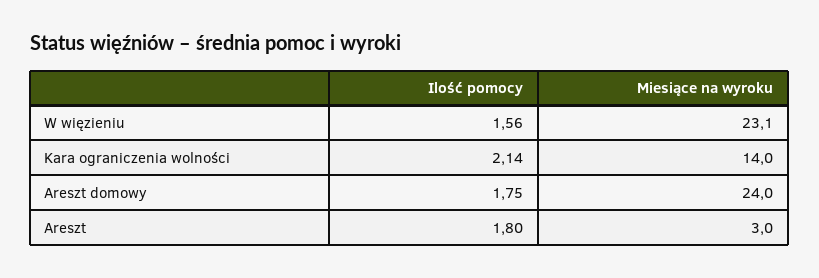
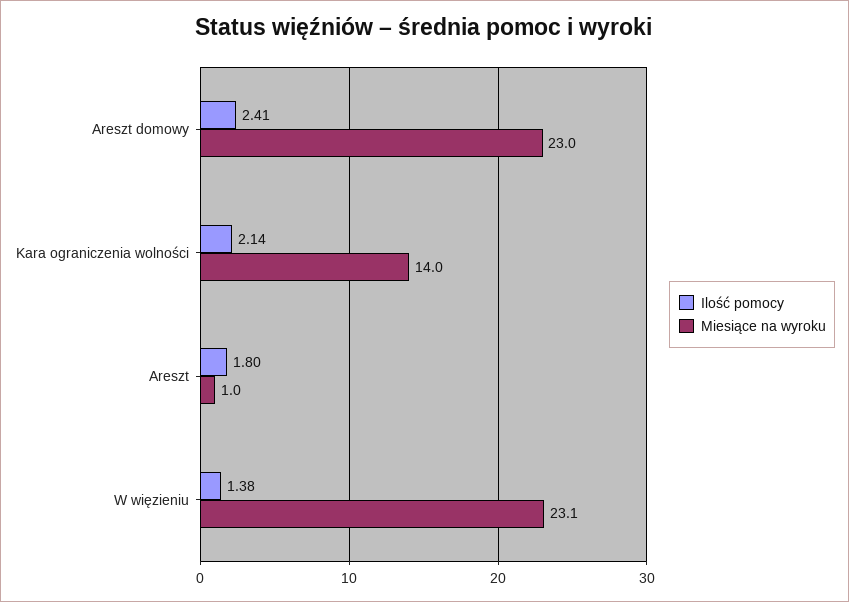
  {
    "Ilość pomocy": {
-     "W więzieniu": 1.56,
+     "W więzieniu": 1.38,
      "Kara ograniczenia wolności": 2.14,
-     "Areszt domowy": 1.75,
+     "Areszt domowy": 2.41,
      "Areszt": 1.8
    },
    "Miesiące na wyroku": {
      "W więzieniu": 23.1,
      "Kara ograniczenia wolności": 14,
-     "Areszt domowy": 24,
+     "Areszt domowy": 23,
-     "Areszt": 3
+     "Areszt": 1
    }
  }

